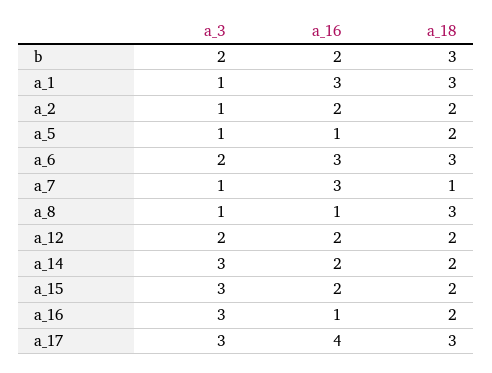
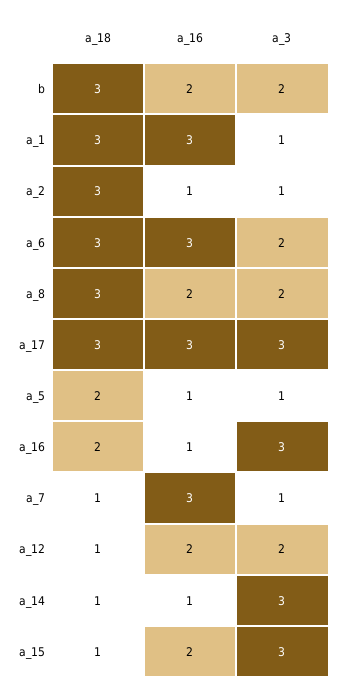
  {
    "a_3": {
      "b": 2,
      "a_1": 1,
      "a_2": 1,
      "a_5": 1,
      "a_6": 2,
      "a_7": 1,
-     "a_8": 1,
+     "a_8": 2,
      "a_12": 2,
      "a_14": 3,
      "a_15": 3,
      "a_16": 3,
      "a_17": 3
    },
    "a_16": {
      "b": 2,
      "a_1": 3,
-     "a_2": 2,
+     "a_2": 1,
      "a_5": 1,
      "a_6": 3,
      "a_7": 3,
-     "a_8": 1,
+     "a_8": 2,
      "a_12": 2,
-     "a_14": 2,
+     "a_14": 1,
      "a_15": 2,
      "a_16": 1,
-     "a_17": 4
+     "a_17": 3
    },
    "a_18": {
      "b": 3,
      "a_1": 3,
-     "a_2": 2,
+     "a_2": 3,
      "a_5": 2,
      "a_6": 3,
      "a_7": 1,
      "a_8": 3,
-     "a_12": 2,
+     "a_12": 1,
-     "a_14": 2,
+     "a_14": 1,
-     "a_15": 2,
+     "a_15": 1,
      "a_16": 2,
      "a_17": 3
    }
  }

